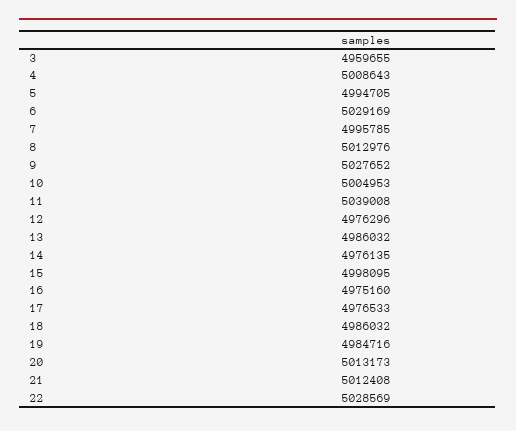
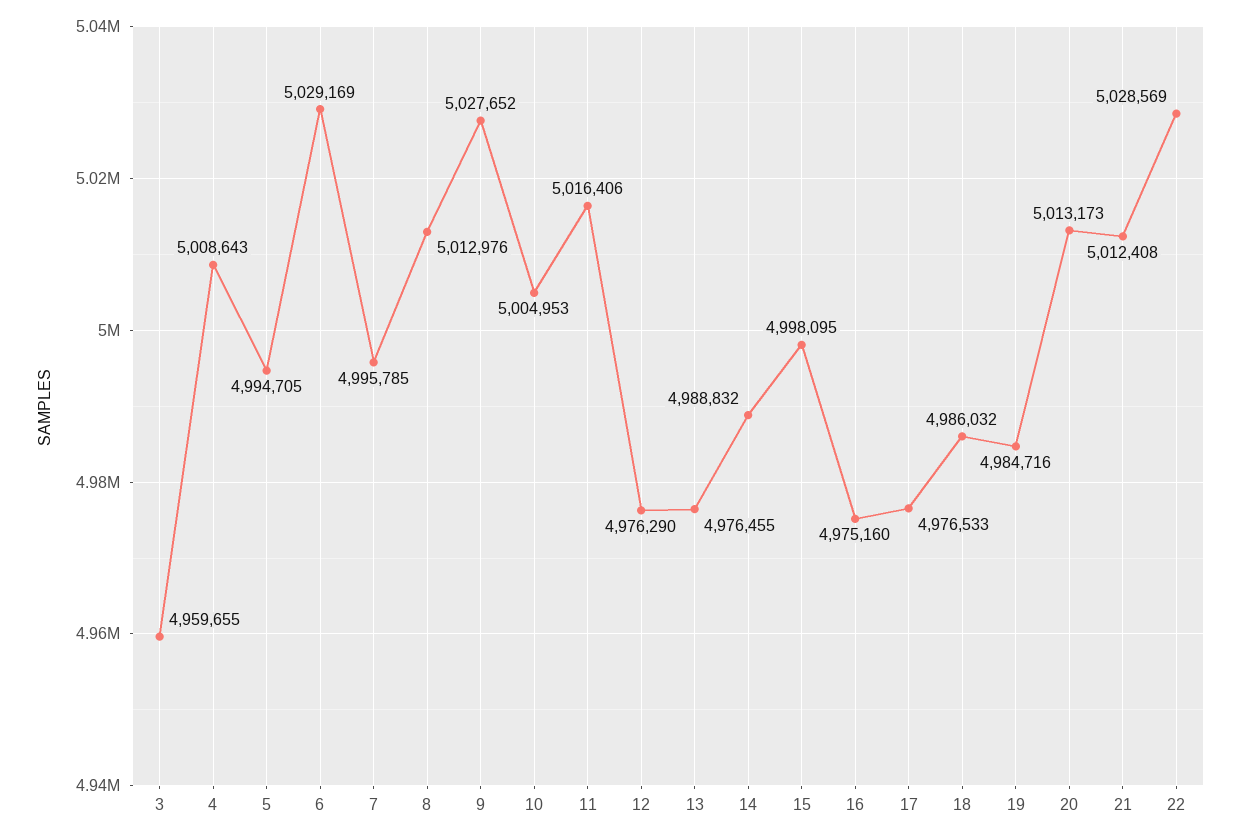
  {
    "3": 4959655,
    "4": 5008643,
    "5": 4994705,
    "6": 5029169,
    "7": 4995785,
    "8": 5012976,
    "9": 5027652,
    "10": 5004953,
-   "11": 5039008,
+   "11": 5016406,
-   "12": 4976296,
+   "12": 4976290,
-   "13": 4986032,
+   "13": 4976455,
-   "14": 4976135,
+   "14": 4988832,
    "15": 4998095,
    "16": 4975160,
    "17": 4976533,
    "18": 4986032,
    "19": 4984716,
    "20": 5013173,
    "21": 5012408,
    "22": 5028569
  }

